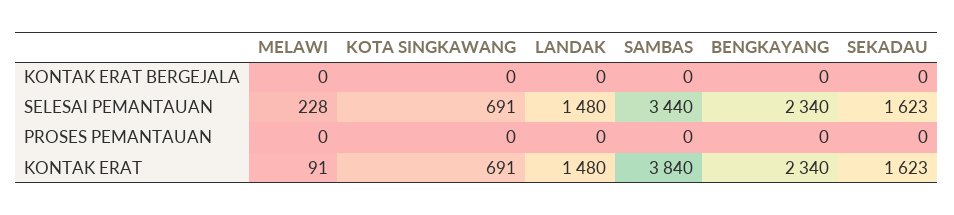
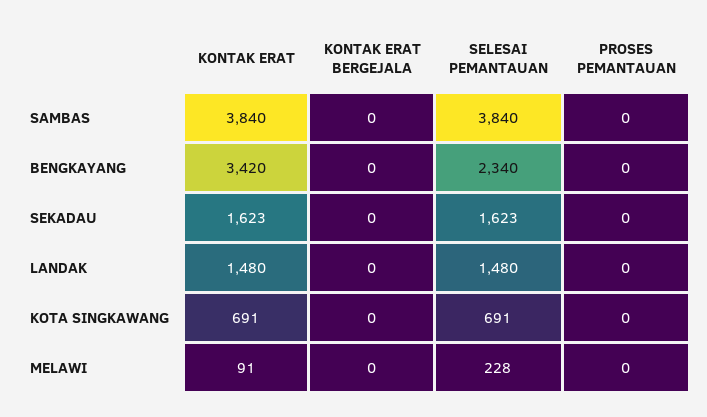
  {
    "MELAWI": {
      "KONTAK ERAT BERGEJALA": 0,
      "SELESAI PEMANTAUAN": 228,
      "PROSES PEMANTAUAN": 0,
      "KONTAK ERAT": 91
    },
    "KOTA SINGKAWANG": {
      "KONTAK ERAT BERGEJALA": 0,
      "SELESAI PEMANTAUAN": 691,
      "PROSES PEMANTAUAN": 0,
      "KONTAK ERAT": 691
    },
    "LANDAK": {
      "KONTAK ERAT BERGEJALA": 0,
      "SELESAI PEMANTAUAN": 1480,
      "PROSES PEMANTAUAN": 0,
      "KONTAK ERAT": 1480
    },
    "SAMBAS": {
      "KONTAK ERAT BERGEJALA": 0,
-     "SELESAI PEMANTAUAN": 3440,
+     "SELESAI PEMANTAUAN": 3840,
      "PROSES PEMANTAUAN": 0,
      "KONTAK ERAT": 3840
    },
    "BENGKAYANG": {
      "KONTAK ERAT BERGEJALA": 0,
      "SELESAI PEMANTAUAN": 2340,
      "PROSES PEMANTAUAN": 0,
-     "KONTAK ERAT": 2340
+     "KONTAK ERAT": 3420
    },
    "SEKADAU": {
      "KONTAK ERAT BERGEJALA": 0,
      "SELESAI PEMANTAUAN": 1623,
      "PROSES PEMANTAUAN": 0,
      "KONTAK ERAT": 1623
    }
  }

